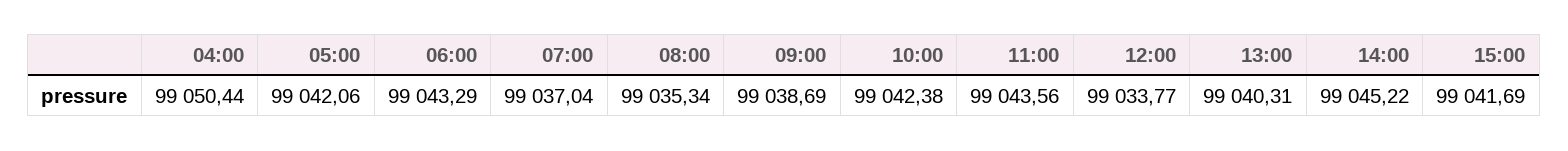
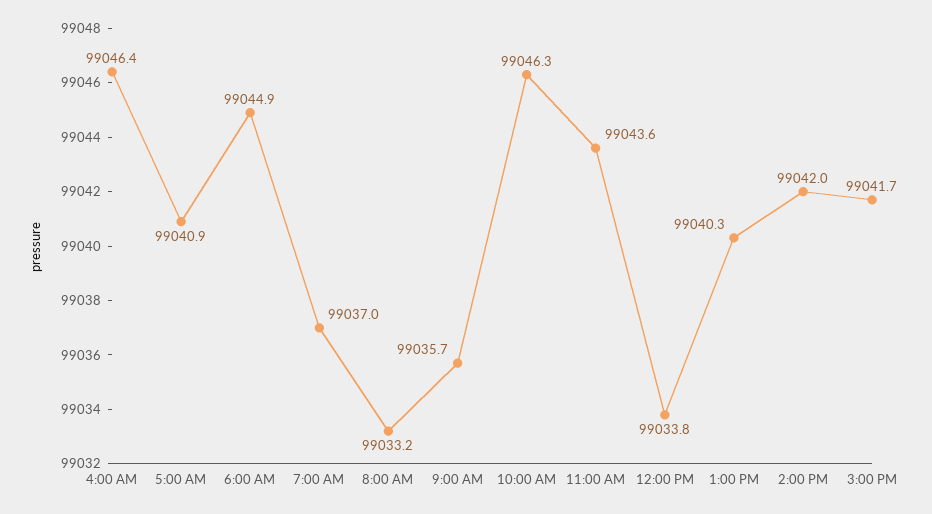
  {
-   "04:00": 99050.44,
+   "04:00": 99046.4,
-   "05:00": 99042.06,
+   "05:00": 99040.9,
-   "06:00": 99043.29,
+   "06:00": 99044.9,
    "07:00": 99037.04,
-   "08:00": 99035.34,
+   "08:00": 99033.2,
-   "09:00": 99038.69,
+   "09:00": 99035.7,
-   "10:00": 99042.38,
+   "10:00": 99046.3,
    "11:00": 99043.56,
    "12:00": 99033.77,
    "13:00": 99040.31,
-   "14:00": 99045.22,
+   "14:00": 99042,
    "15:00": 99041.69
  }

